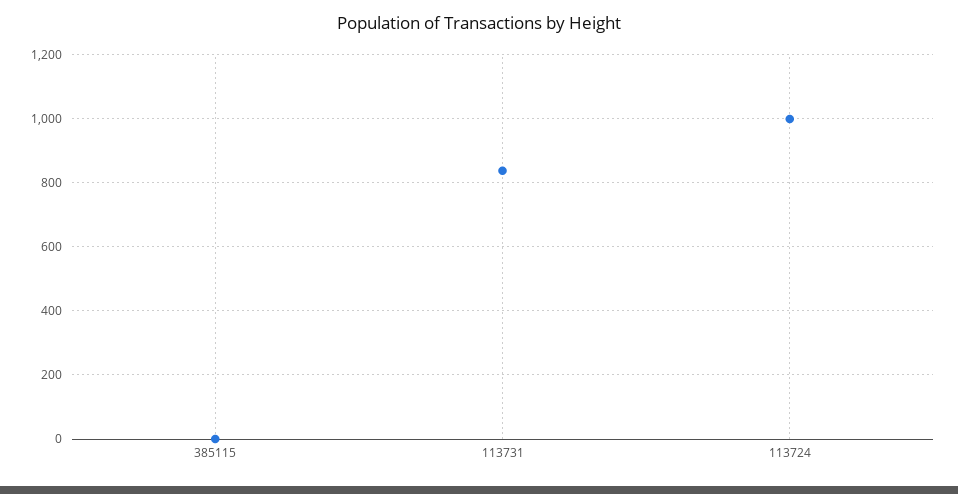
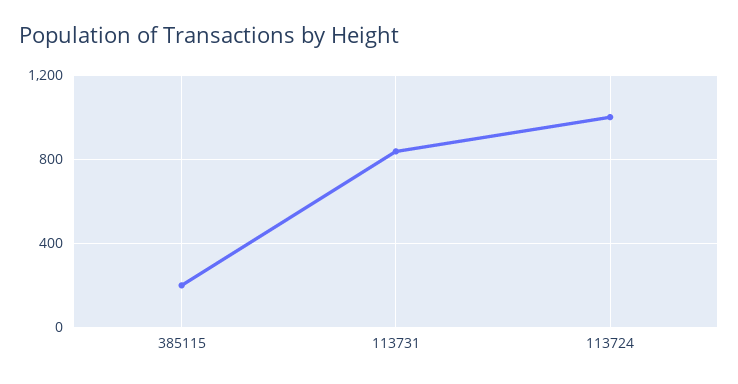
  {
-   "385115": 0,
+   "385115": 200,
    "113731": 840,
    "113724": 1000
  }

